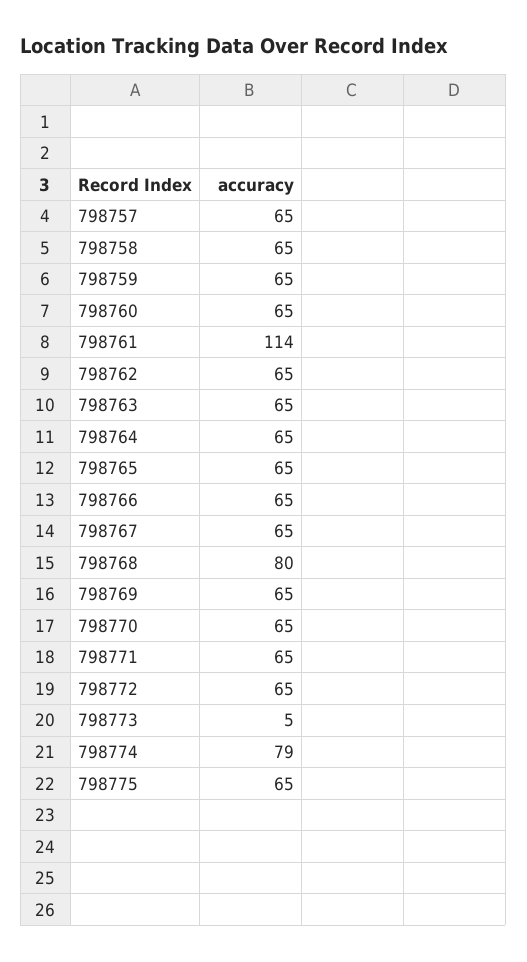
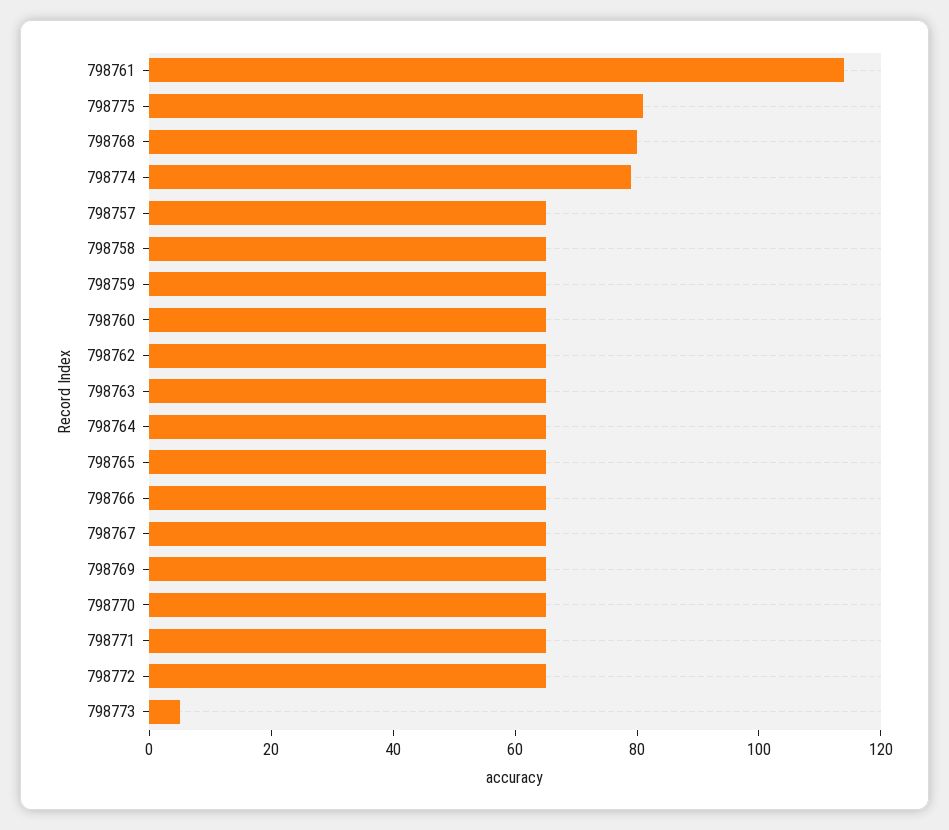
  {
    "798757": 65,
    "798758": 65,
    "798759": 65,
    "798760": 65,
    "798761": 114,
    "798762": 65,
    "798763": 65,
    "798764": 65,
    "798765": 65,
    "798766": 65,
    "798767": 65,
    "798768": 80,
    "798769": 65,
    "798770": 65,
    "798771": 65,
    "798772": 65,
    "798773": 5,
    "798774": 79,
-   "798775": 65
+   "798775": 80
  }

